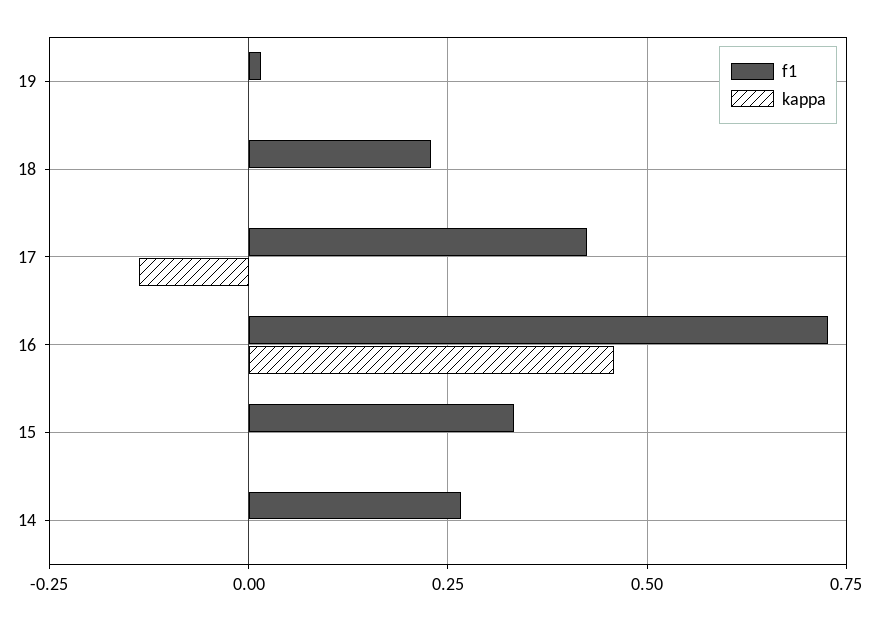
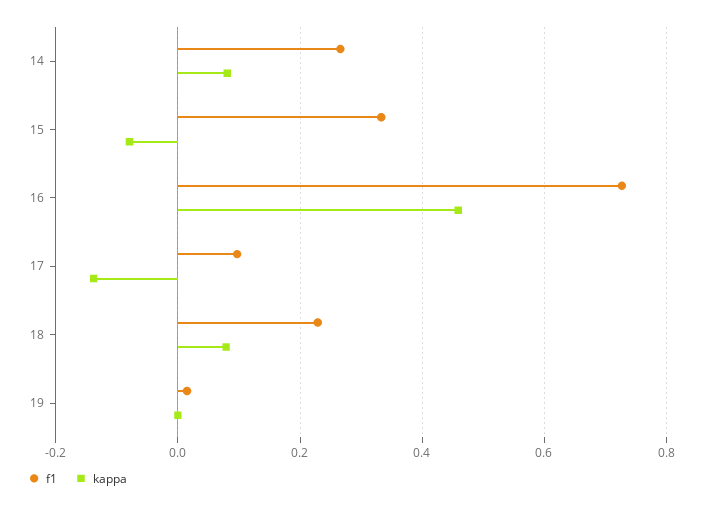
  {
    "f1": {
      "19": 0.02,
      "18": 0.22,
-     "17": 0.425,
+     "17": 0.1,
      "16": 0.72,
      "15": 0.34,
      "14": 0.26
    },
    "kappa": {
      "19": 0,
-     "18": 0,
+     "18": 0.08,
      "17": -0.14,
      "16": 0.46,
-     "15": 0,
+     "15": -0.08,
-     "14": 0
+     "14": 0.08
    }
  }

